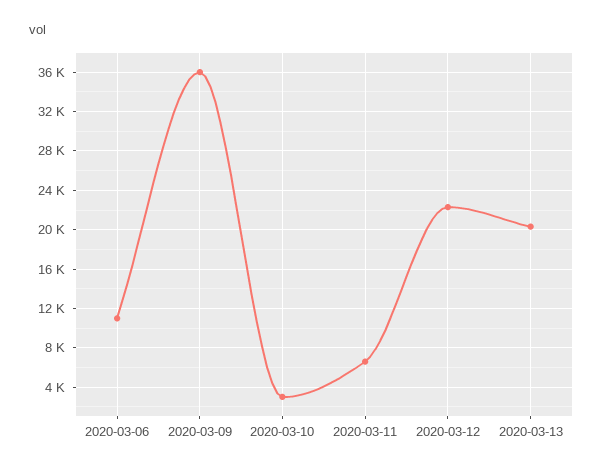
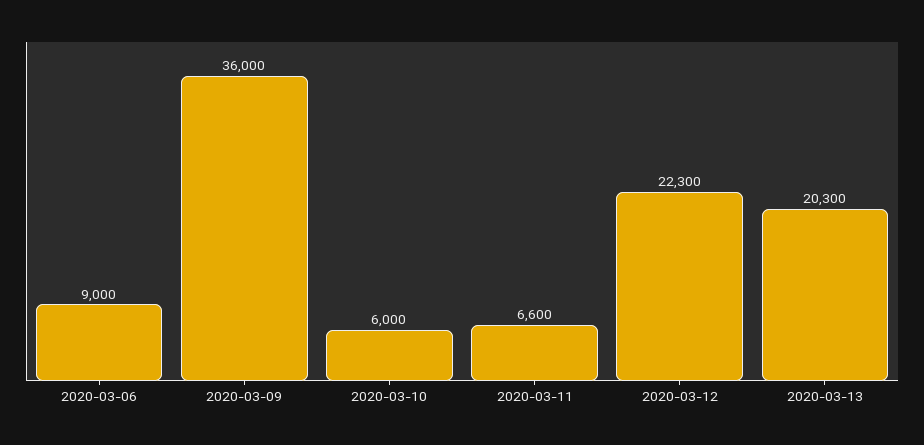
  {
-   "2020-03-06": 11000,
+   "2020-03-06": 9000,
    "2020-03-09": 36000,
-   "2020-03-10": 3000,
+   "2020-03-10": 6000,
    "2020-03-11": 6600,
    "2020-03-12": 22300,
    "2020-03-13": 20300
  }

